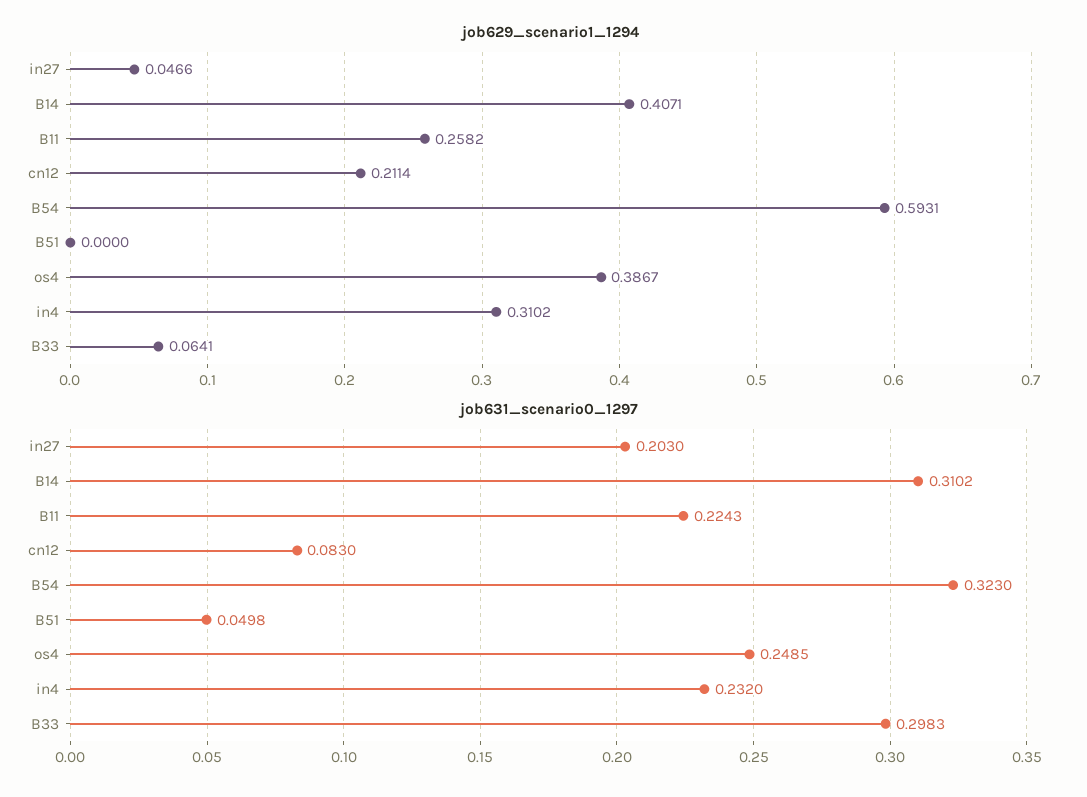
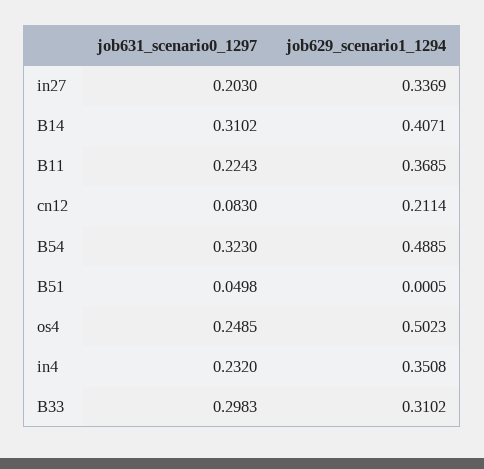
  {
    "job629_scenario1_1294": {
-     "in27": 0.0466,
+     "in27": 0.3369,
      "B14": 0.4071,
-     "B11": 0.2582,
+     "B11": 0.3685,
      "cn12": 0.2114,
-     "B54": 0.5931,
+     "B54": 0.4885,
-     "B51": 0,
+     "B51": 0.0005,
-     "os4": 0.3867,
+     "os4": 0.5023,
-     "in4": 0.3102,
+     "in4": 0.3508,
-     "B33": 0.0641
+     "B33": 0.3102
    },
    "job631_scenario0_1297": {
      "in27": 0.203,
      "B14": 0.3102,
      "B11": 0.2243,
      "cn12": 0.083,
      "B54": 0.323,
      "B51": 0.0498,
      "os4": 0.2485,
      "in4": 0.232,
      "B33": 0.2983
    }
  }

